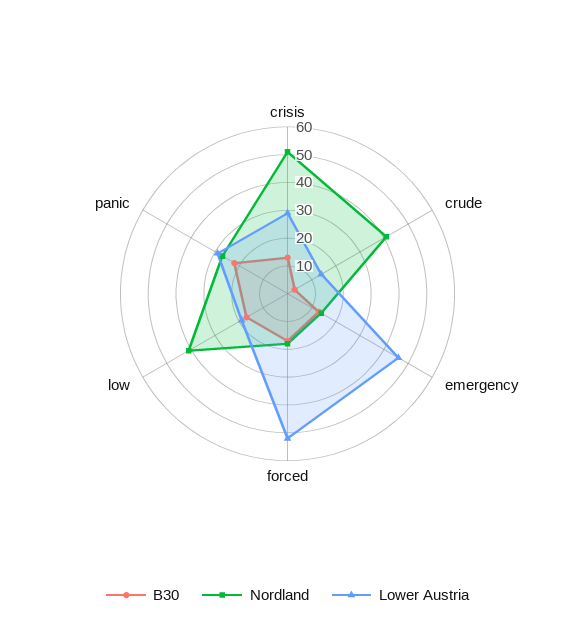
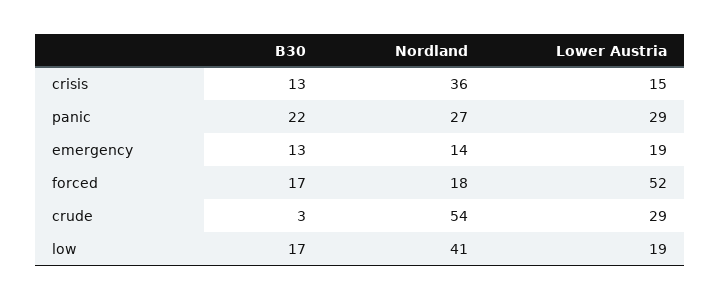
  {
    "B30": {
      "crisis": 13,
      "crude": 3,
      "emergency": 13,
      "forced": 17,
      "low": 17,
      "panic": 22
    },
    "Nordland": {
-     "crisis": 50,
+     "crisis": 36,
-     "crude": 40,
+     "crude": 54,
      "emergency": 14,
      "forced": 18,
      "low": 41,
      "panic": 27
    },
    "Lower Austria": {
-     "crisis": 30,
+     "crisis": 15,
-     "crude": 15,
+     "crude": 29,
-     "emergency": 45,
+     "emergency": 19,
      "forced": 52,
      "low": 19,
      "panic": 29
    }
  }

